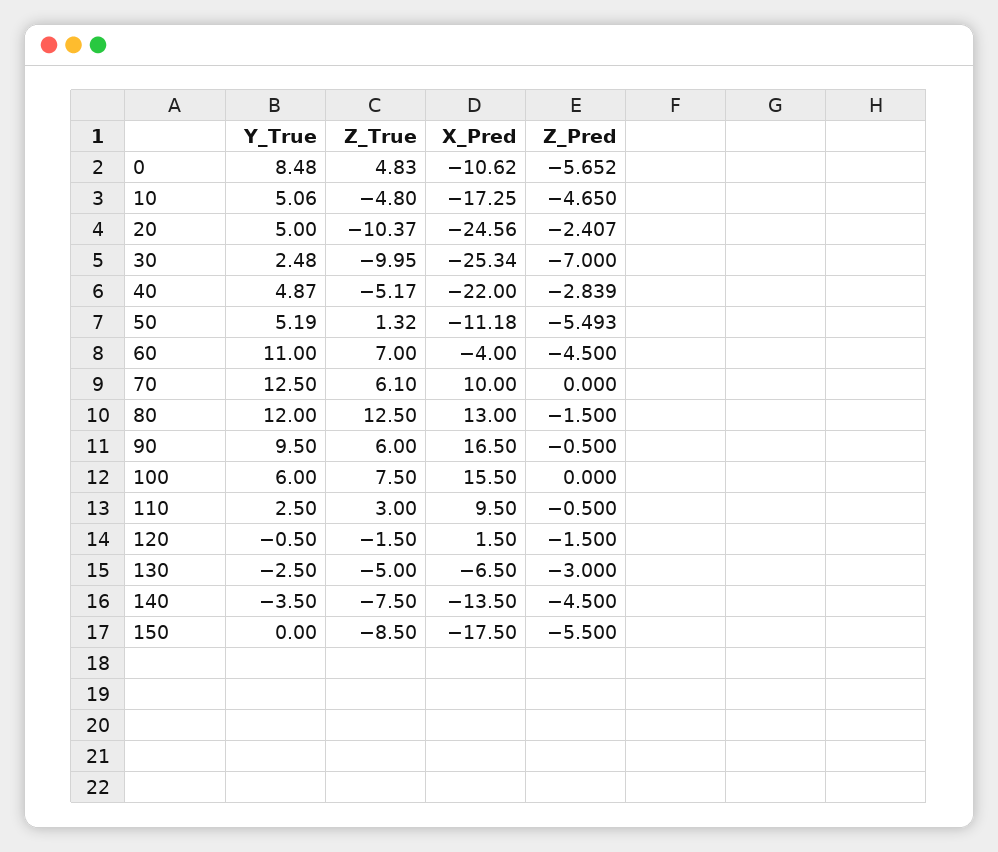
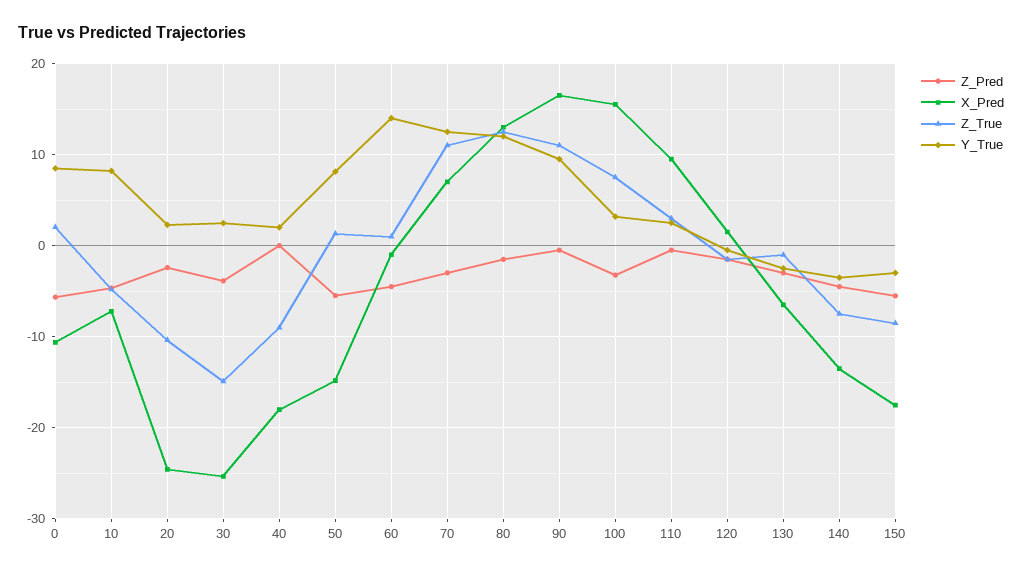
  {
    "Y_True": {
      "0": 8.48,
-     "10": 5.06,
+     "10": 8,
-     "20": 5,
+     "20": 2,
      "30": 2.48,
-     "40": 4.87,
+     "40": 2,
-     "50": 5.19,
+     "50": 8,
-     "60": 11,
+     "60": 14,
      "70": 12.5,
      "80": 12,
      "90": 9.5,
-     "100": 6,
+     "100": 3,
      "110": 2.5,
      "120": -0.5,
      "130": -2.5,
      "140": -3.5,
-     "150": 0
+     "150": -3
    },
    "Z_True": {
-     "0": 4.83,
+     "0": 2,
      "10": -4.8,
      "20": -10.37,
-     "30": -9.95,
+     "30": -15,
-     "40": -5.17,
+     "40": -9,
      "50": 1.32,
-     "60": 7,
+     "60": 1,
-     "70": 6.1,
+     "70": 11,
      "80": 12.5,
-     "90": 6,
+     "90": 11,
      "100": 7.5,
      "110": 3,
      "120": -1.5,
-     "130": -5,
+     "130": -1,
      "140": -7.5,
      "150": -8.5
    },
    "X_Pred": {
      "0": -10.62,
-     "10": -17.25,
+     "10": -7,
      "20": -24.56,
      "30": -25.34,
-     "40": -22,
+     "40": -18,
-     "50": -11.18,
+     "50": -15,
-     "60": -4,
+     "60": -1,
-     "70": 10,
+     "70": 7,
      "80": 13,
      "90": 16.5,
      "100": 15.5,
      "110": 9.5,
      "120": 1.5,
      "130": -6.5,
      "140": -13.5,
      "150": -17.5
    },
    "Z_Pred": {
      "0": -5.652,
      "10": -4.65,
      "20": -2.407,
-     "30": -7,
+     "30": -4,
-     "40": -2.839,
+     "40": 0,
      "50": -5.493,
      "60": -4.5,
-     "70": 0,
+     "70": -3,
      "80": -1.5,
      "90": -0.5,
-     "100": 0,
+     "100": -3,
      "110": -0.5,
      "120": -1.5,
      "130": -3,
      "140": -4.5,
      "150": -5.5
    }
  }

